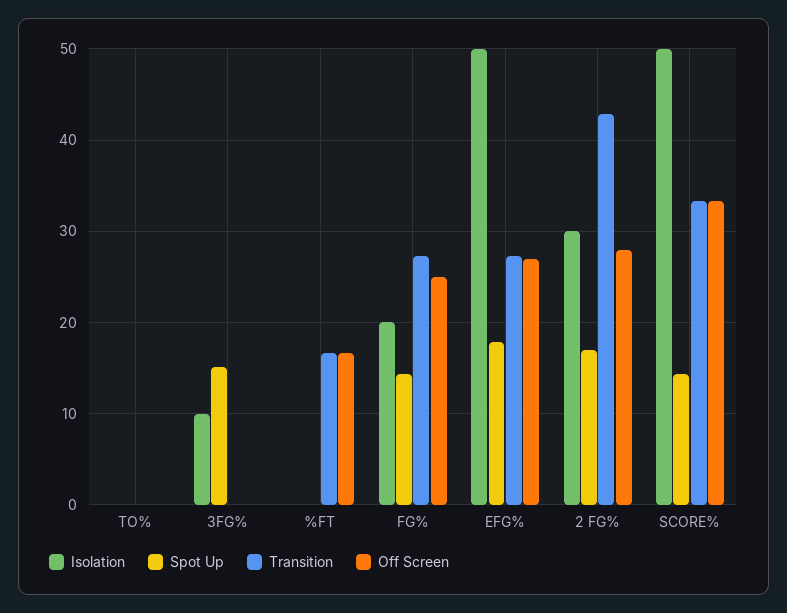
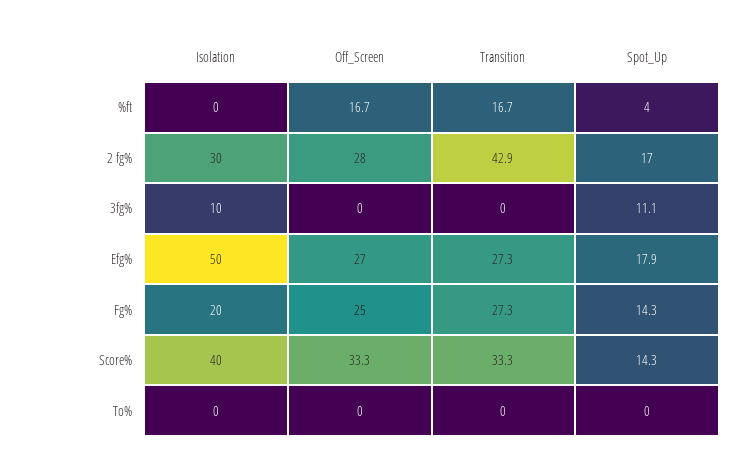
  {
    "Isolation": {
      "TO%": 0,
      "3FG%": 10,
      "%FT": 0,
      "FG%": 20,
      "EFG%": 50,
      "2 FG%": 30,
-     "SCORE%": 50
+     "SCORE%": 40
    },
    "Spot Up": {
      "TO%": 0,
-     "3FG%": 15,
+     "3FG%": 11.1,
-     "%FT": 0,
+     "%FT": 4,
      "FG%": 14.3,
      "EFG%": 17.9,
      "2 FG%": 17,
      "SCORE%": 14.3
    },
    "Transition": {
      "TO%": 0,
      "3FG%": 0,
      "%FT": 16.7,
      "FG%": 27.3,
      "EFG%": 27.3,
      "2 FG%": 42.9,
      "SCORE%": 33.3
    },
    "Off Screen": {
      "TO%": 0,
      "3FG%": 0,
      "%FT": 16.7,
      "FG%": 25,
      "EFG%": 27,
      "2 FG%": 28,
      "SCORE%": 33.3
    }
  }

